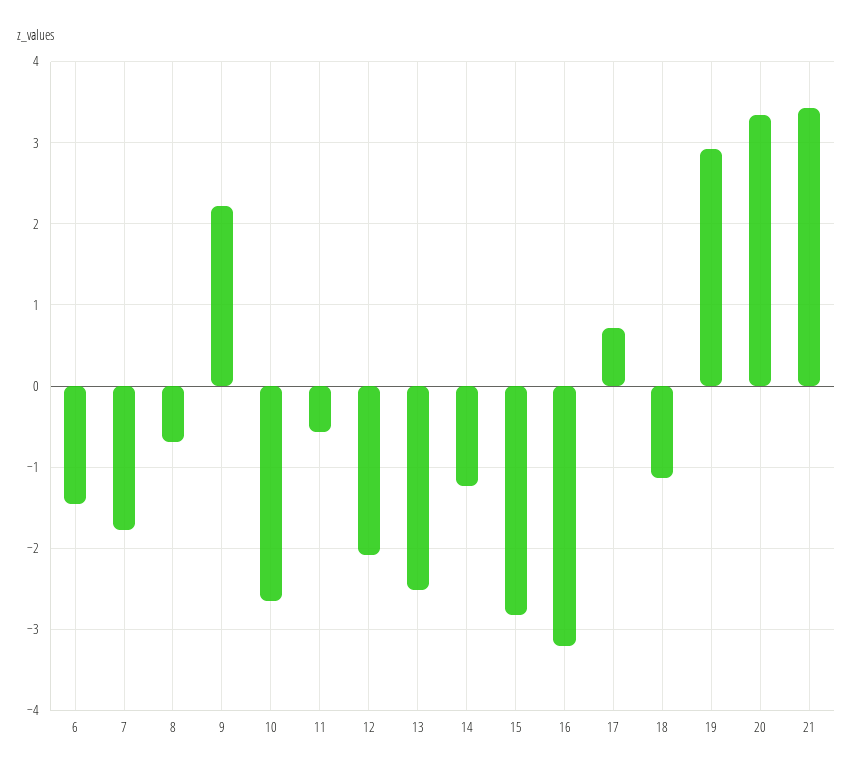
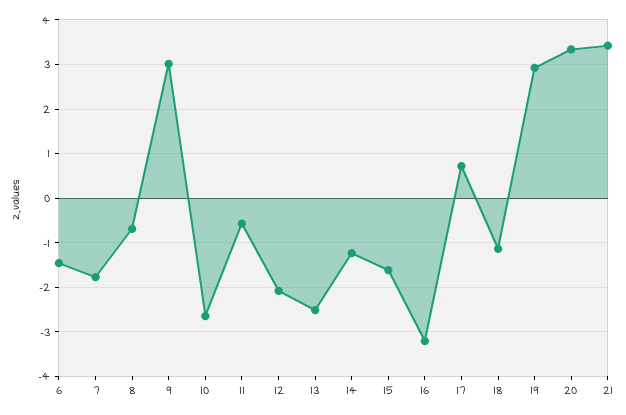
  {
    "6": -1.5,
    "7": -1.8,
    "8": -0.7,
-   "9": 2.2,
+   "9": 3,
    "10": -2.6,
    "11": -0.6,
    "12": -2.1,
    "13": -2.5,
    "14": -1.2,
-   "15": -2.8,
+   "15": -1.6,
    "16": -3.2,
    "17": 0.7,
    "18": -1.1,
    "19": 2.9,
    "20": 3.3,
    "21": 3.4
  }

